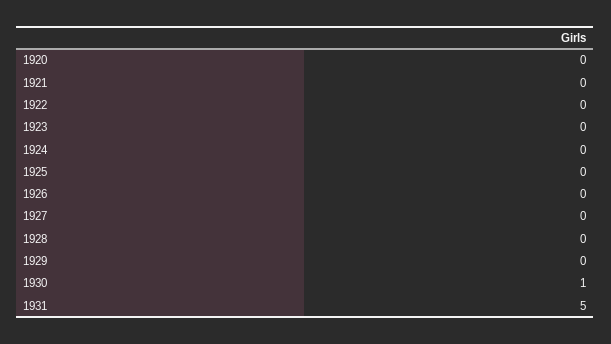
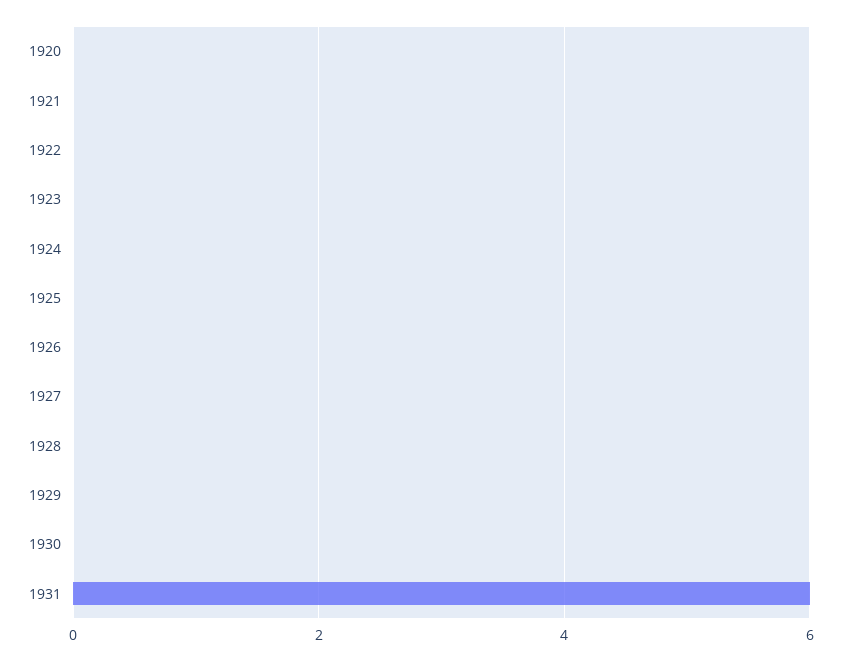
  {
    "1920": 0,
    "1921": 0,
    "1922": 0,
    "1923": 0,
    "1924": 0,
    "1925": 0,
    "1926": 0,
    "1927": 0,
    "1928": 0,
    "1929": 0,
-   "1930": 1,
+   "1930": 0,
-   "1931": 5
+   "1931": 6
  }

